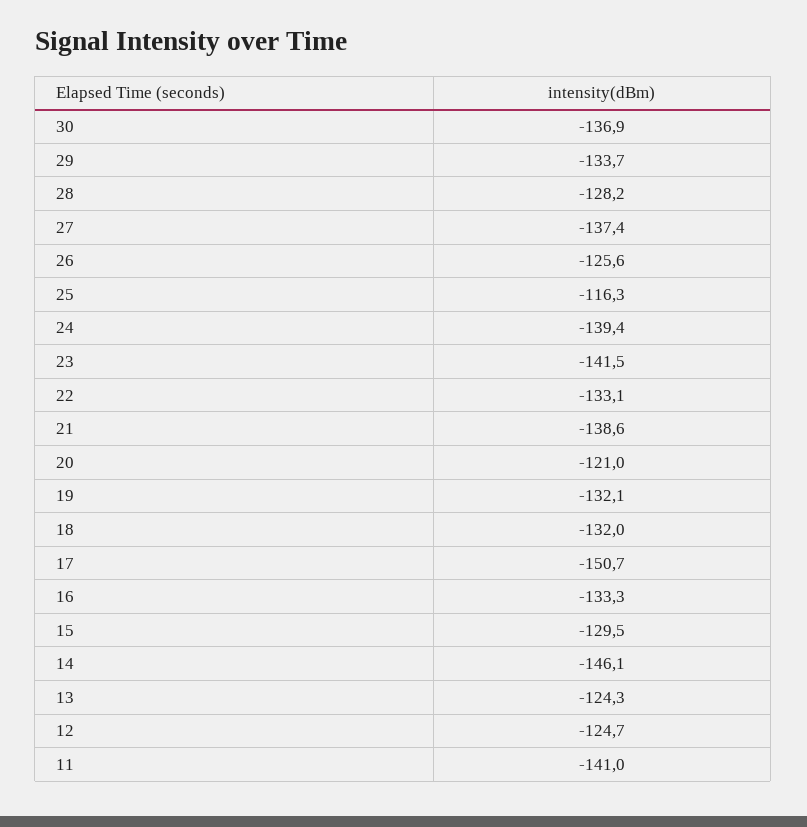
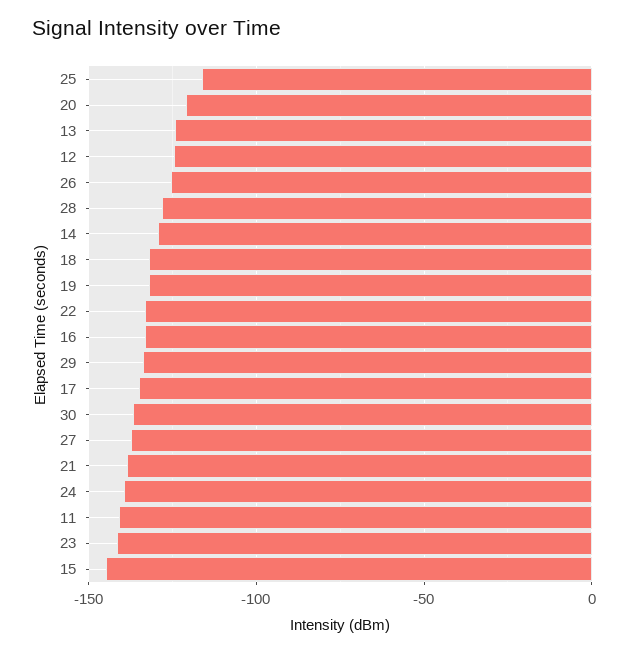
  {
    "30": -136.9,
    "29": -133.7,
    "28": -128.2,
    "27": -137.4,
    "26": -125.6,
    "25": -116.3,
    "24": -139.4,
    "23": -141.5,
    "22": -133.1,
    "21": -138.6,
    "20": -121,
    "19": -132.1,
    "18": -132,
-   "17": -150.7,
+   "17": -135,
    "16": -133.3,
-   "15": -129.5,
+   "15": -145,
-   "14": -146.1,
+   "14": -130,
    "13": -124.3,
    "12": -124.7,
    "11": -141
  }

